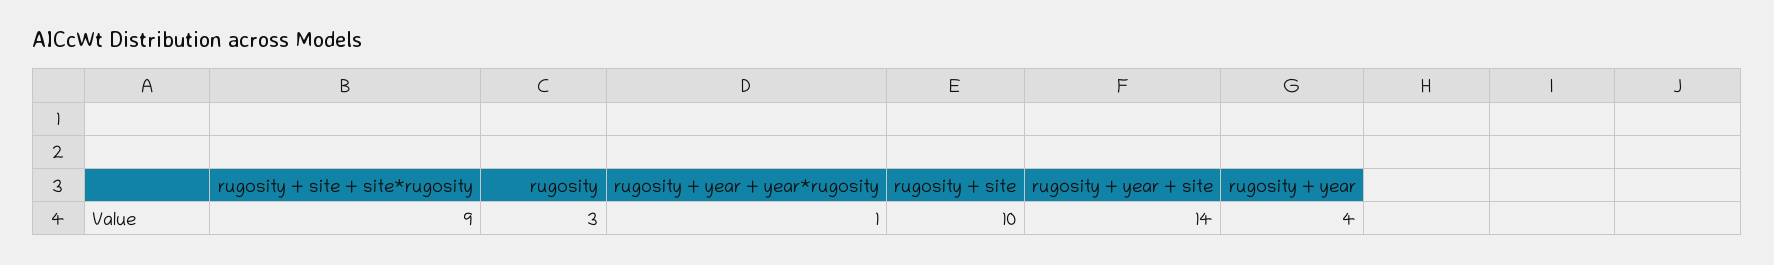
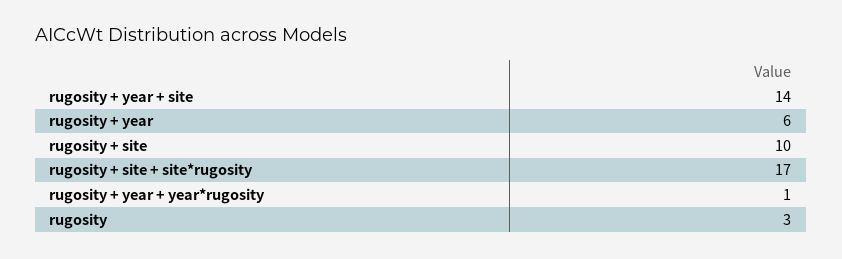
  {
-   "rugosity + site + site*rugosity": 9,
+   "rugosity + site + site*rugosity": 17,
    "rugosity": 3,
    "rugosity + year + year*rugosity": 1,
    "rugosity + site": 10,
    "rugosity + year + site": 14,
-   "rugosity + year": 4
+   "rugosity + year": 6
  }

